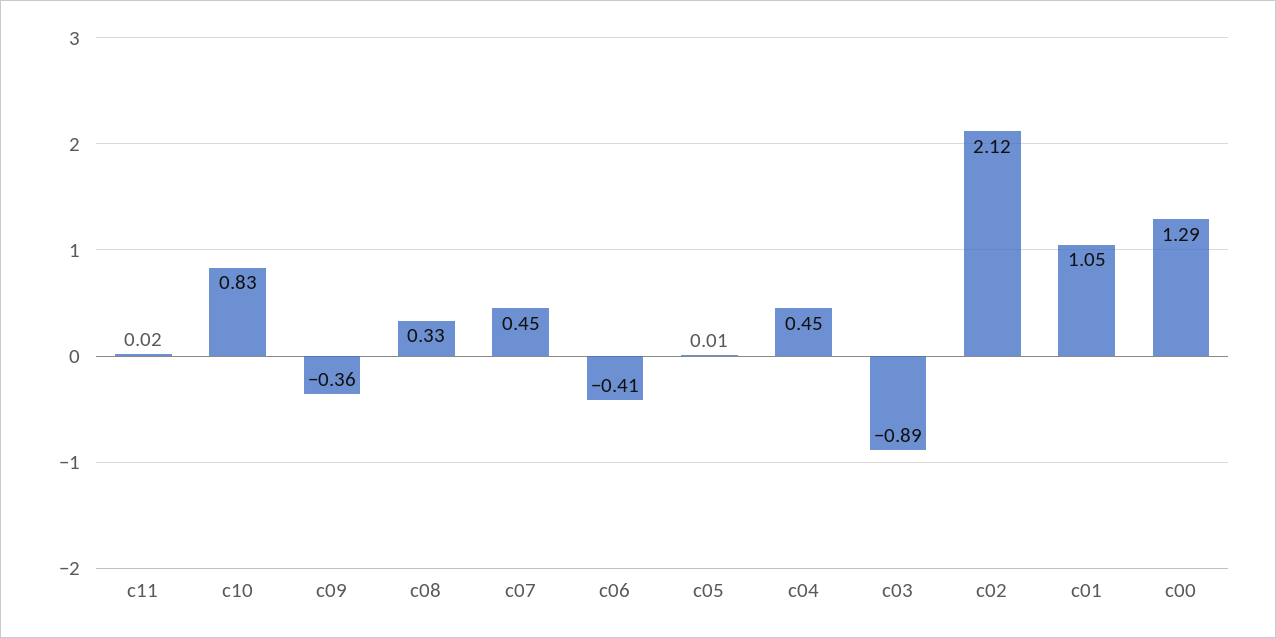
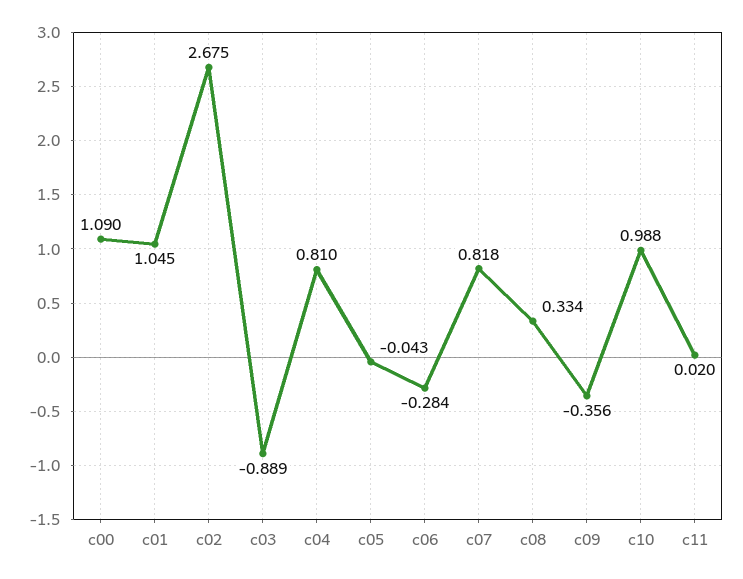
  {
    "c11": 0.02,
-   "c10": 0.83,
+   "c10": 0.988,
    "c09": -0.356,
    "c08": 0.334,
-   "c07": 0.45,
+   "c07": 0.818,
-   "c06": -0.41,
+   "c06": -0.284,
-   "c05": 0.01,
+   "c05": -0.043,
-   "c04": 0.45,
+   "c04": 0.81,
    "c03": -0.889,
-   "c02": 2.12,
+   "c02": 2.675,
    "c01": 1.045,
-   "c00": 1.29
+   "c00": 1.09
  }

